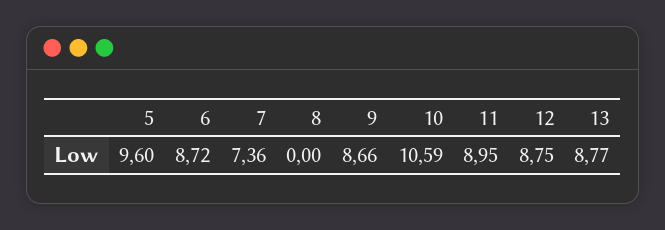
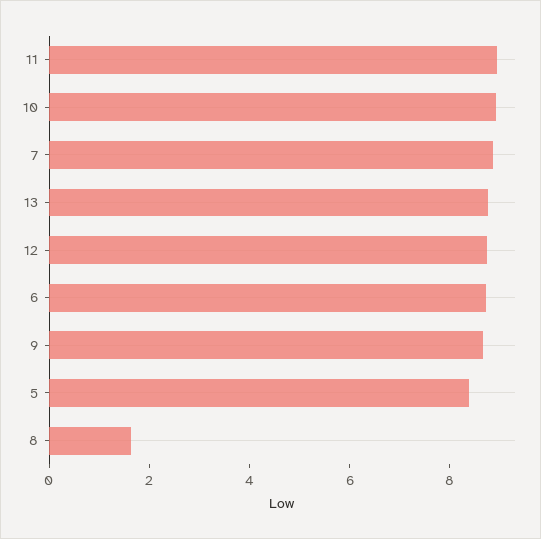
  {
-   "5": 9.6,
+   "5": 8.5,
    "6": 8.72,
-   "7": 7.36,
+   "7": 9,
-   "8": 0,
+   "8": 1.5,
    "9": 8.66,
-   "10": 10.59,
+   "10": 9,
    "11": 8.95,
    "12": 8.75,
    "13": 8.77
  }

